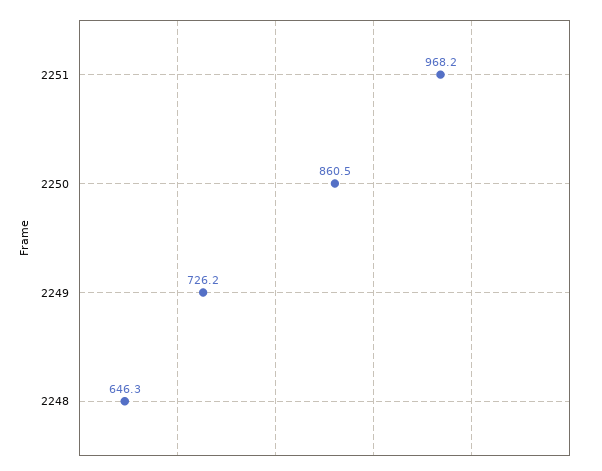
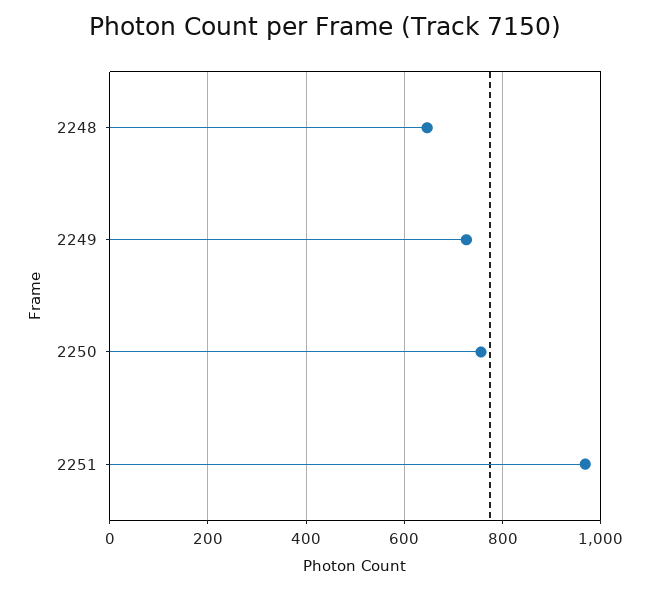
  {
    "2251": 968.2,
-   "2250": 860.5,
+   "2250": 760,
    "2249": 726.2,
    "2248": 646.3
  }

